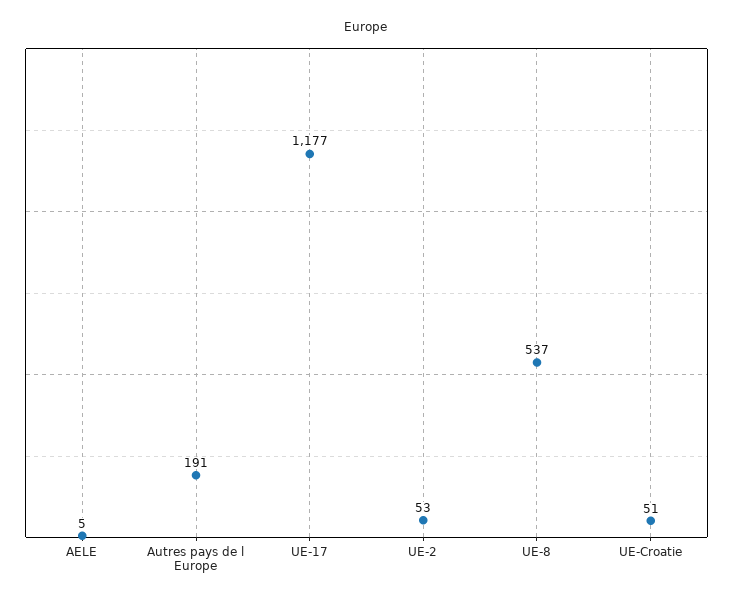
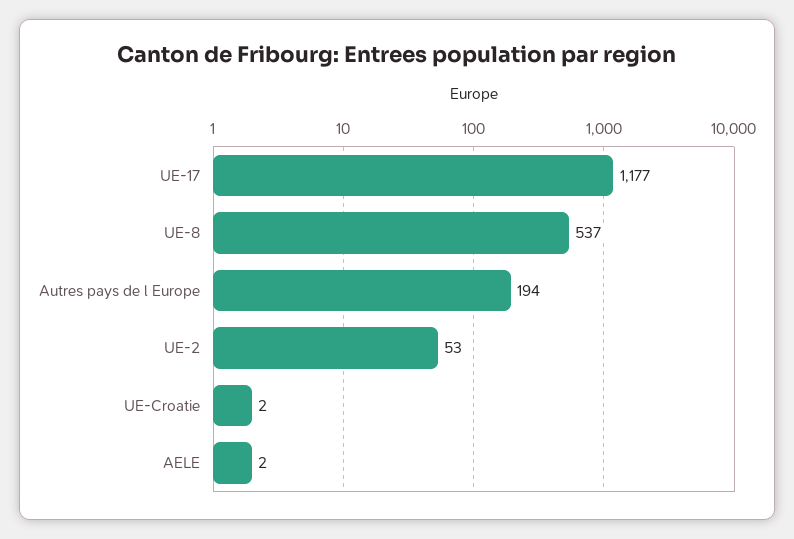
  {
-   "AELE": 5,
+   "AELE": 2,
-   "Autres pays de l Europe": 191,
+   "Autres pays de l Europe": 194,
    "UE-17": 1177,
    "UE-2": 53,
    "UE-8": 537,
-   "UE-Croatie": 51
+   "UE-Croatie": 2
  }

